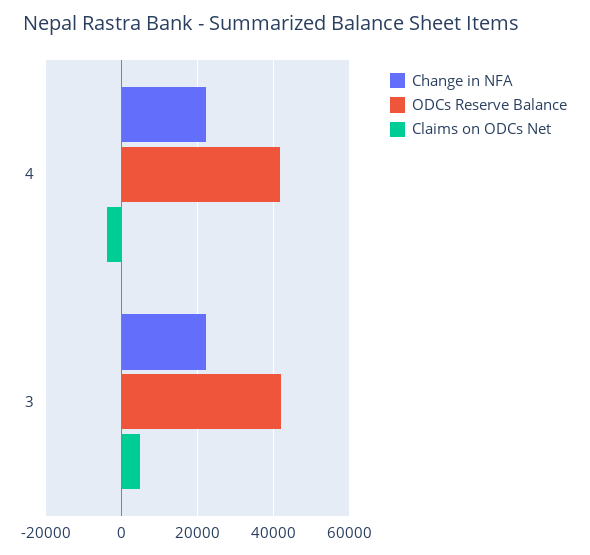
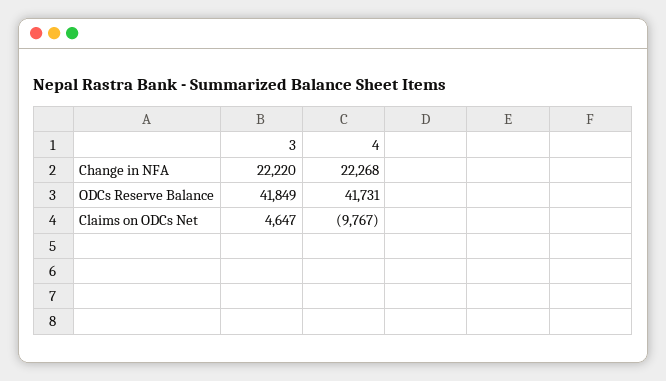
  {
    "Change in NFA": {
      "4": 22268,
      "3": 22220
    },
    "ODCs Reserve Balance": {
      "4": 41731,
      "3": 41849
    },
    "Claims on ODCs Net": {
-     "4": -4000,
+     "4": -9767,
      "3": 4647
    }
  }

